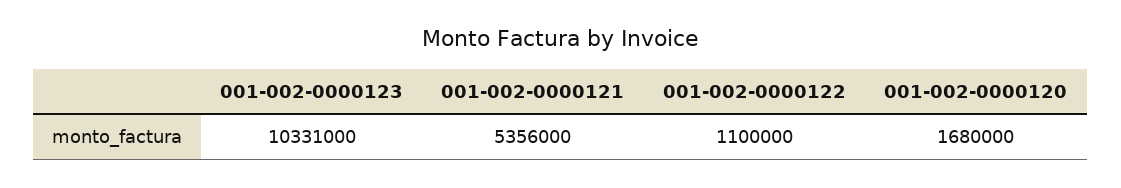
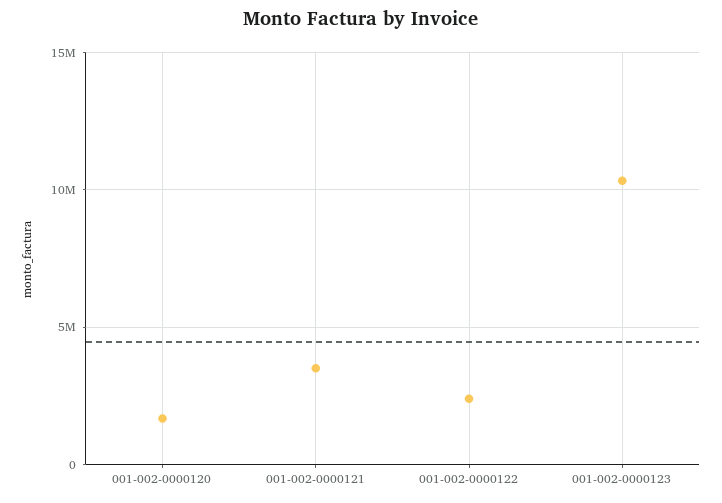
  {
    "001-002-0000123": 10331000,
-   "001-002-0000121": 5356000,
+   "001-002-0000121": 3500000,
-   "001-002-0000122": 1100000,
+   "001-002-0000122": 2500000,
    "001-002-0000120": 1680000
  }

